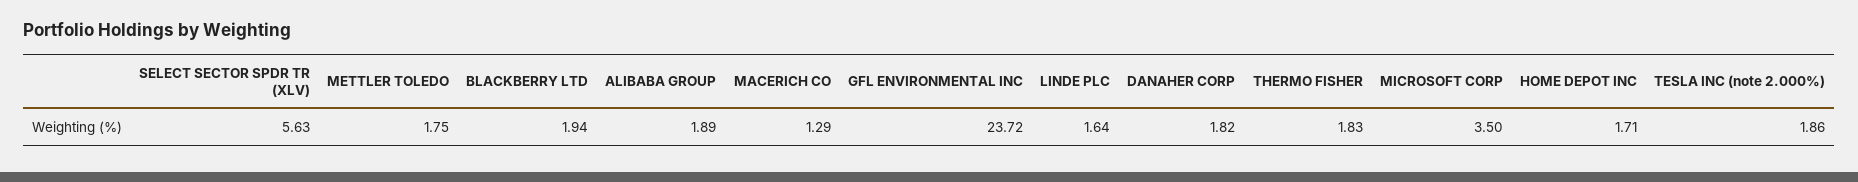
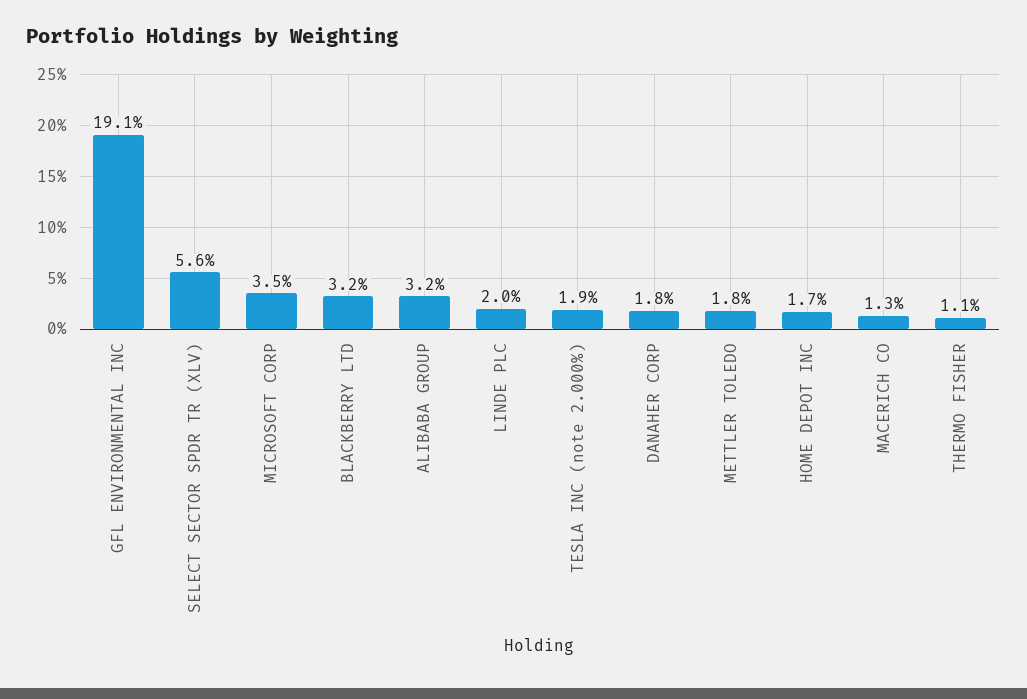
  {
    "SELECT SECTOR SPDR TR (XLV)": 5.63,
    "METTLER TOLEDO": 1.75,
-   "BLACKBERRY LTD": 1.94,
+   "BLACKBERRY LTD": 3.2,
-   "ALIBABA GROUP": 1.89,
+   "ALIBABA GROUP": 3.2,
    "MACERICH CO": 1.29,
-   "GFL ENVIRONMENTAL INC": 23.72,
+   "GFL ENVIRONMENTAL INC": 19.1,
-   "LINDE PLC": 1.64,
+   "LINDE PLC": 2,
    "DANAHER CORP": 1.82,
-   "THERMO FISHER": 1.83,
+   "THERMO FISHER": 1.1,
    "MICROSOFT CORP": 3.5,
    "HOME DEPOT INC": 1.71,
    "TESLA INC (note 2.000%)": 1.86
  }

